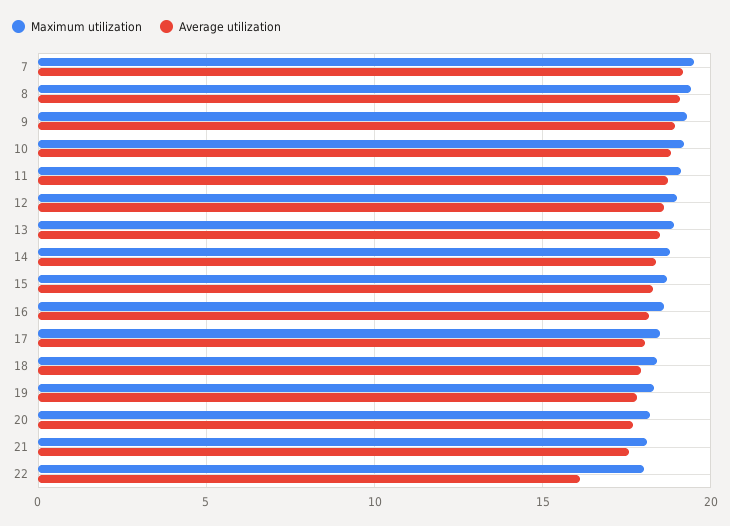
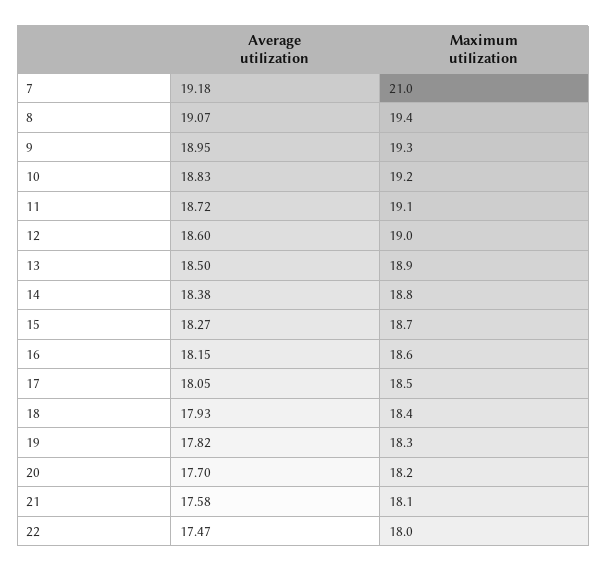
  {
    "Maximum utilization": {
-     "7": 19.5,
+     "7": 21,
      "8": 19.4,
      "9": 19.3,
      "10": 19.2,
      "11": 19.1,
      "12": 19,
      "13": 18.9,
      "14": 18.8,
      "15": 18.7,
      "16": 18.6,
      "17": 18.5,
      "18": 18.4,
      "19": 18.3,
      "20": 18.2,
      "21": 18.1,
      "22": 18
    },
    "Average utilization": {
      "7": 19.18,
      "8": 19.07,
      "9": 18.95,
      "10": 18.83,
      "11": 18.72,
      "12": 18.6,
      "13": 18.5,
      "14": 18.38,
      "15": 18.27,
      "16": 18.15,
      "17": 18.05,
      "18": 17.93,
      "19": 17.82,
      "20": 17.7,
      "21": 17.58,
-     "22": 16
+     "22": 17.47
    }
  }

